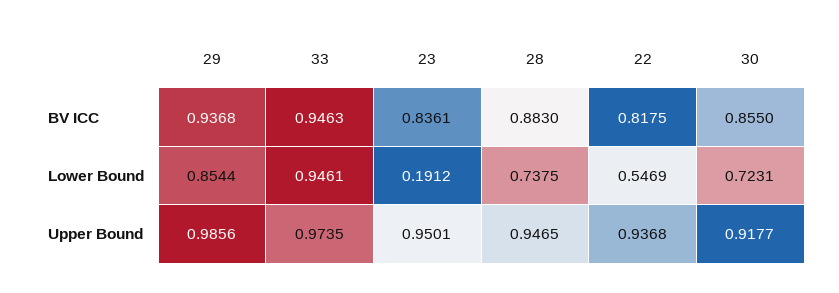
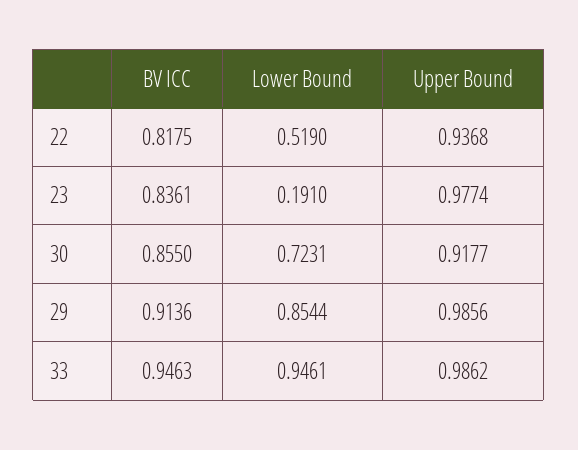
  {
    "29": {
-     "BV ICC": 0.9368,
+     "BV ICC": 0.9136,
      "Lower Bound": 0.8544,
      "Upper Bound": 0.9856
    },
    "33": {
      "BV ICC": 0.9463,
      "Lower Bound": 0.9461,
-     "Upper Bound": 0.9735
+     "Upper Bound": 0.9862
    },
    "23": {
      "BV ICC": 0.8361,
-     "Lower Bound": 0.1912,
+     "Lower Bound": 0.191,
-     "Upper Bound": 0.9501
+     "Upper Bound": 0.9774
    },
-   "28": {
-     "BV ICC": 0.883,
-     "Lower Bound": 0.7375,
-     "Upper Bound": 0.9465
-   },
    "22": {
      "BV ICC": 0.8175,
-     "Lower Bound": 0.5469,
+     "Lower Bound": 0.519,
      "Upper Bound": 0.9368
    },
    "30": {
      "BV ICC": 0.855,
      "Lower Bound": 0.7231,
      "Upper Bound": 0.9177
    }
  }

